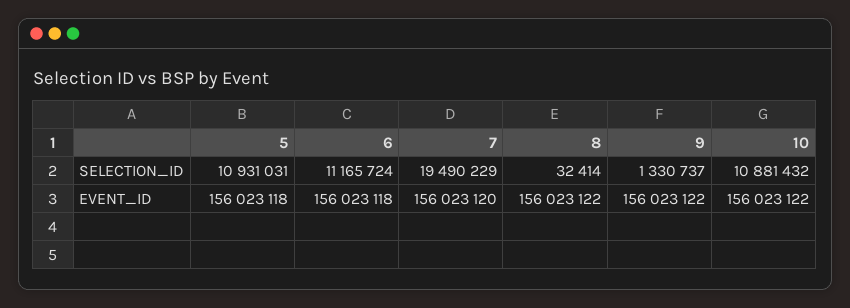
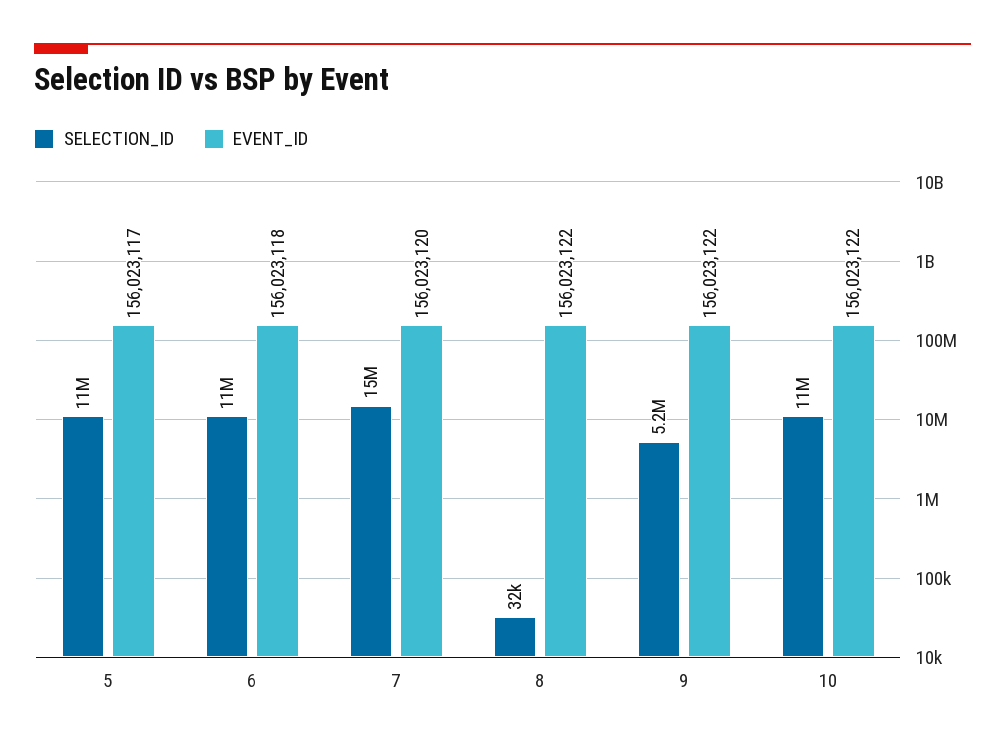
  {
    "SELECTION_ID": {
      "5": 10931031,
      "6": 11165724,
-     "7": 19490229,
+     "7": 15000000,
      "8": 32414,
-     "9": 1330737,
+     "9": 5200000,
      "10": 10881432
    },
    "EVENT_ID": {
-     "5": 156023118,
+     "5": 156023117,
      "6": 156023118,
      "7": 156023120,
      "8": 156023122,
      "9": 156023122,
      "10": 156023122
    }
  }

